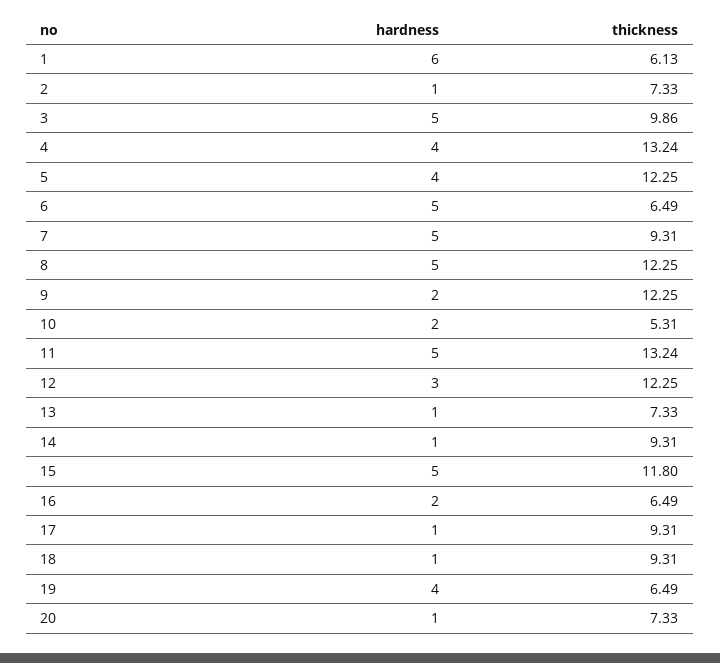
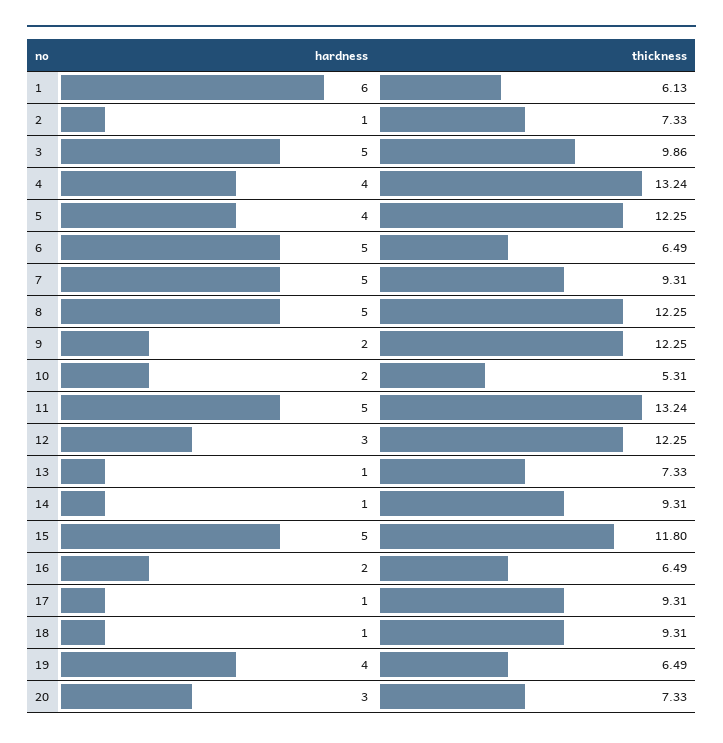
  {
    "hardness": {
      "1": 6,
      "2": 1,
      "3": 5,
      "4": 4,
      "5": 4,
      "6": 5,
      "7": 5,
      "8": 5,
      "9": 2,
      "10": 2,
      "11": 5,
      "12": 3,
      "13": 1,
      "14": 1,
      "15": 5,
      "16": 2,
      "17": 1,
      "18": 1,
      "19": 4,
-     "20": 1
+     "20": 3
    },
    "thickness": {
      "1": 6.13,
      "2": 7.33,
      "3": 9.86,
      "4": 13.24,
      "5": 12.25,
      "6": 6.49,
      "7": 9.31,
      "8": 12.25,
      "9": 12.25,
      "10": 5.31,
      "11": 13.24,
      "12": 12.25,
      "13": 7.33,
      "14": 9.31,
      "15": 11.8,
      "16": 6.49,
      "17": 9.31,
      "18": 9.31,
      "19": 6.49,
      "20": 7.33
    }
  }

